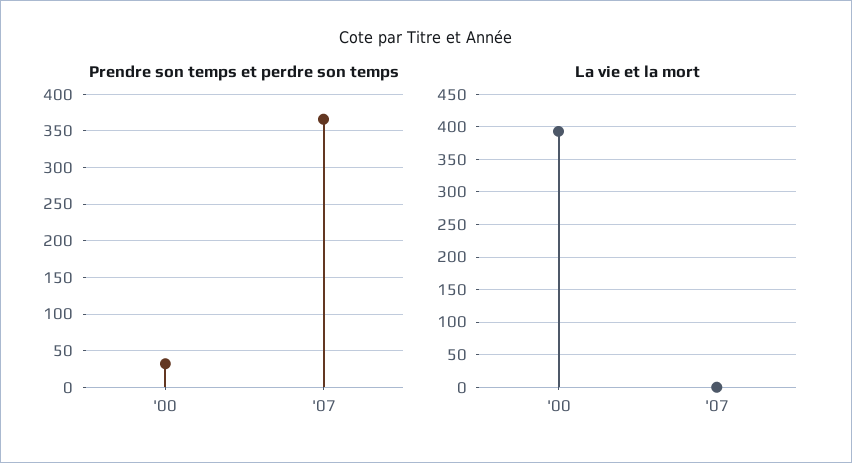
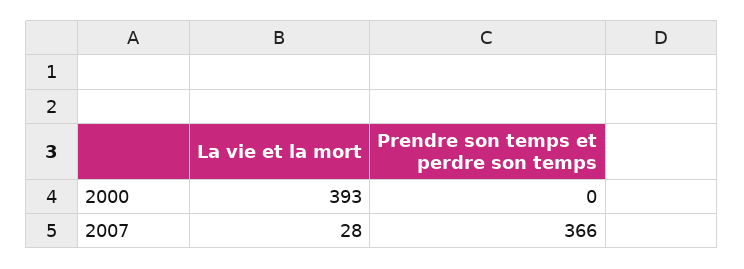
  {
    "Prendre son temps et perdre son temps": {
-     "'00": 30,
+     "'00": 0,
      "'07": 366
    },
    "La vie et la mort": {
      "'00": 393,
-     "'07": 0
+     "'07": 28
    }
  }

